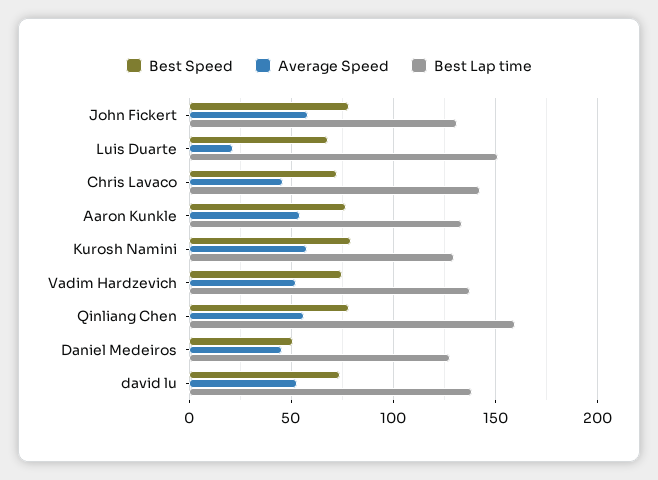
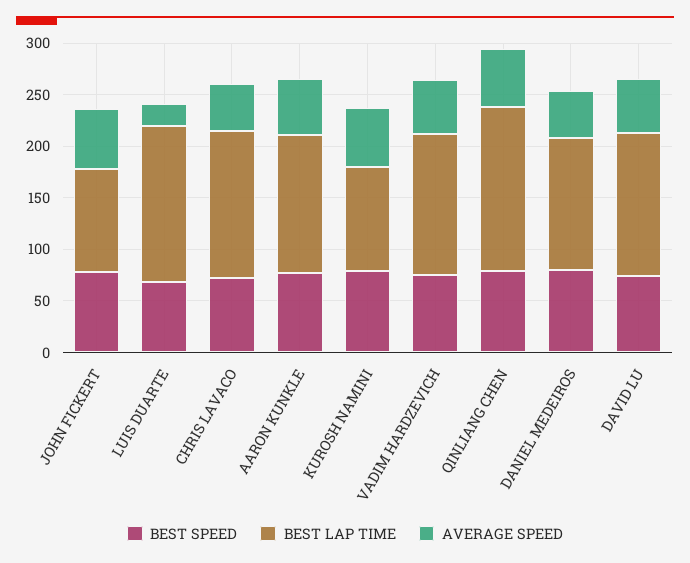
  {
    "Best Speed": {
      "John Fickert": 80,
      "Luis Duarte": 70,
      "Chris Lavaco": 70,
      "Aaron Kunkle": 75,
      "Kurosh Namini": 80,
      "Vadim Hardzevich": 75,
      "Qinliang Chen": 80,
-     "Daniel Medeiros": 50,
+     "Daniel Medeiros": 80,
      "david lu": 75
    },
    "Average Speed": {
      "John Fickert": 60,
      "Luis Duarte": 20,
      "Chris Lavaco": 45,
      "Aaron Kunkle": 55,
      "Kurosh Namini": 60,
      "Vadim Hardzevich": 50,
      "Qinliang Chen": 55,
      "Daniel Medeiros": 45,
      "david lu": 55
    },
    "Best Lap time": {
-     "John Fickert": 130,
+     "John Fickert": 100,
      "Luis Duarte": 150,
      "Chris Lavaco": 140,
      "Aaron Kunkle": 135,
-     "Kurosh Namini": 130,
+     "Kurosh Namini": 100,
      "Vadim Hardzevich": 135,
      "Qinliang Chen": 160,
      "Daniel Medeiros": 130,
      "david lu": 140
    }
  }

